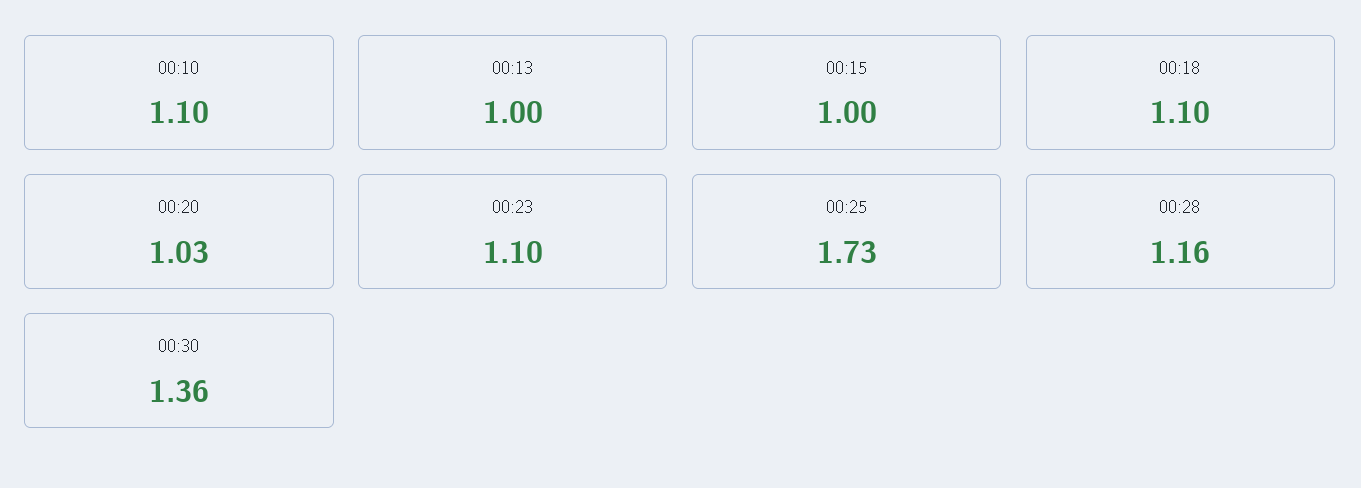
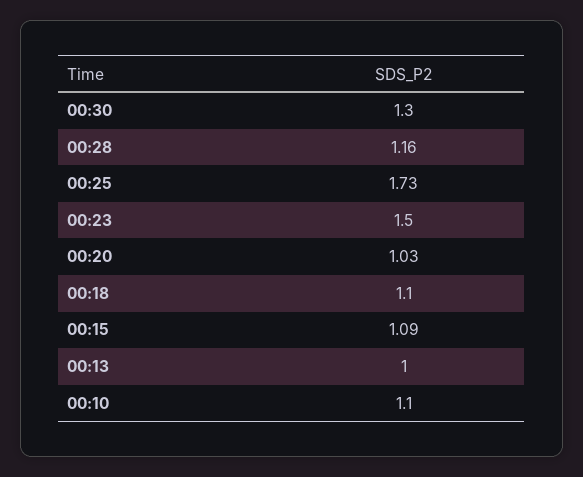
  {
    "00:10": 1.1,
    "00:13": 1,
-   "00:15": 1,
+   "00:15": 1.09,
    "00:18": 1.1,
    "00:20": 1.03,
-   "00:23": 1.1,
+   "00:23": 1.5,
    "00:25": 1.73,
    "00:28": 1.16,
-   "00:30": 1.36
+   "00:30": 1.3
  }

